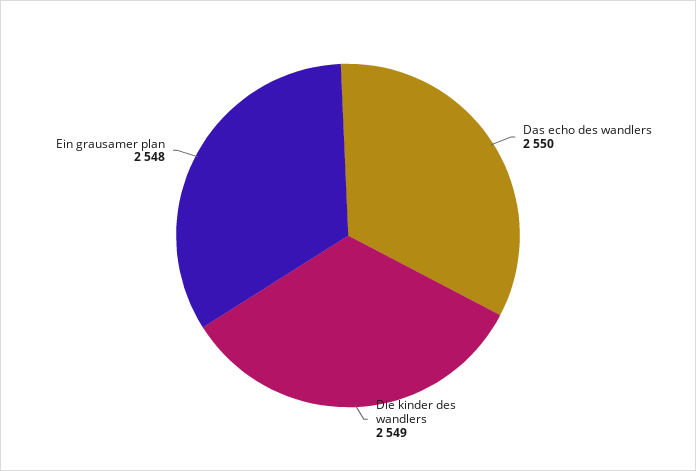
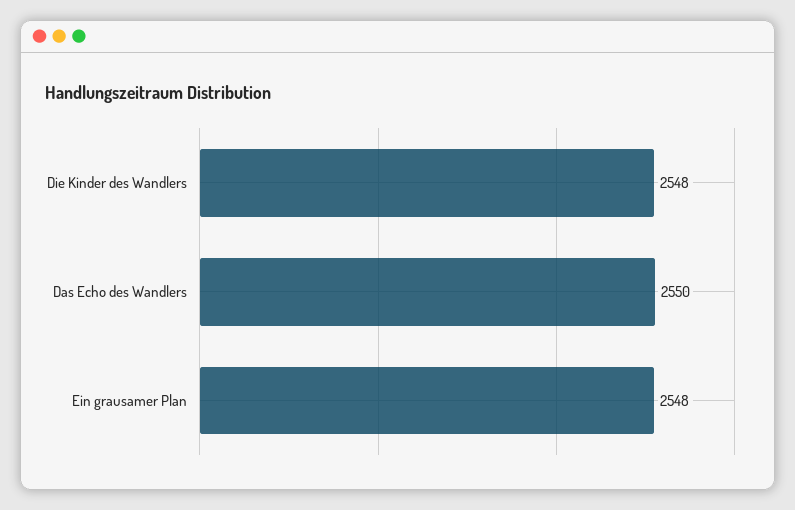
  {
    "Das echo des wandlers": 2550,
-   "Die kinder des wandlers": 2549,
+   "Die kinder des wandlers": 2548,
    "Ein grausamer plan": 2548
  }

